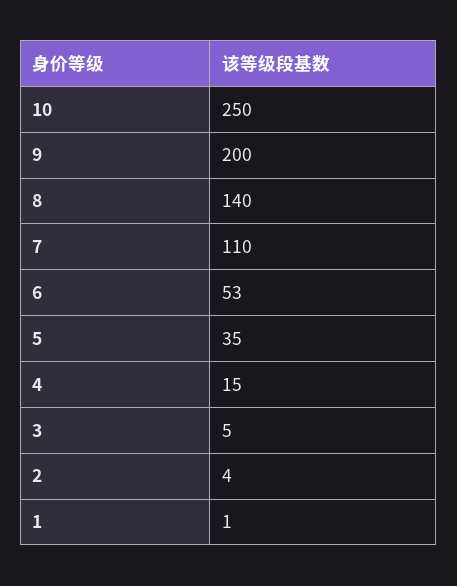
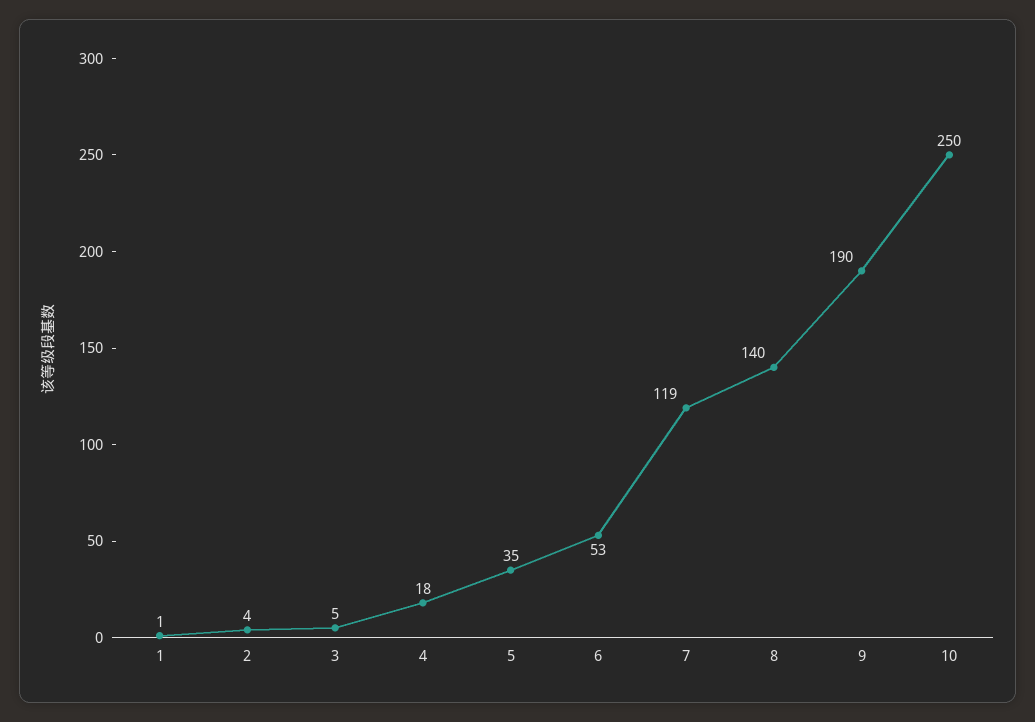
  {
    "10": 250,
-   "9": 200,
+   "9": 190,
    "8": 140,
-   "7": 110,
+   "7": 119,
    "6": 53,
    "5": 35,
-   "4": 15,
+   "4": 18,
    "3": 5,
    "2": 4,
    "1": 1
  }

